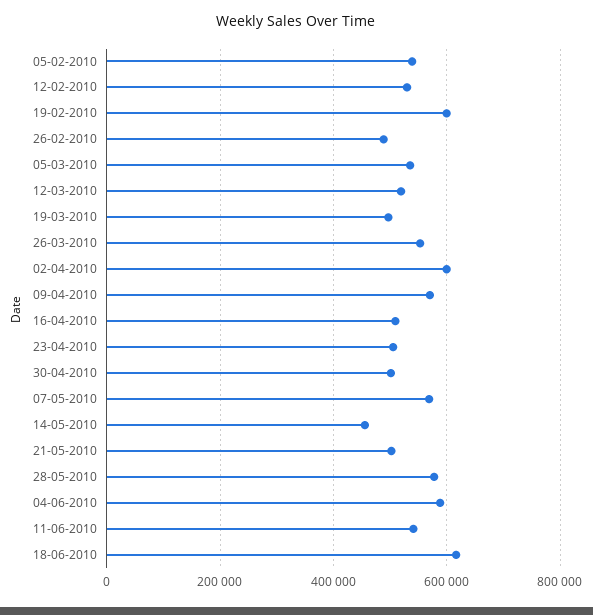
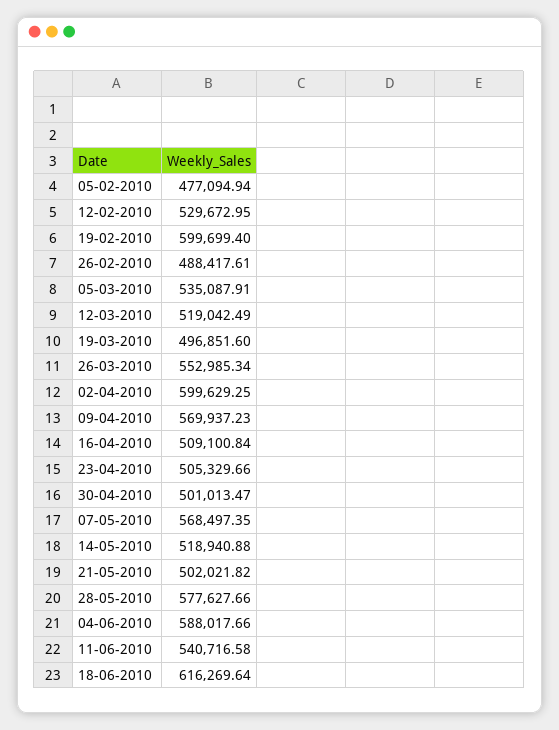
  {
-   "05-02-2010": 540000,
+   "05-02-2010": 477094.94,
    "12-02-2010": 529672.95,
    "19-02-2010": 599699.4,
    "26-02-2010": 488417.61,
    "05-03-2010": 535087.91,
    "12-03-2010": 519042.49,
    "19-03-2010": 496851.6,
    "26-03-2010": 552985.34,
    "02-04-2010": 599629.25,
    "09-04-2010": 569937.23,
    "16-04-2010": 509100.84,
    "23-04-2010": 505329.66,
    "30-04-2010": 501013.47,
    "07-05-2010": 568497.35,
-   "14-05-2010": 460000,
+   "14-05-2010": 518940.88,
    "21-05-2010": 502021.82,
    "28-05-2010": 577627.66,
    "04-06-2010": 588017.66,
    "11-06-2010": 540716.58,
    "18-06-2010": 616269.64
  }

